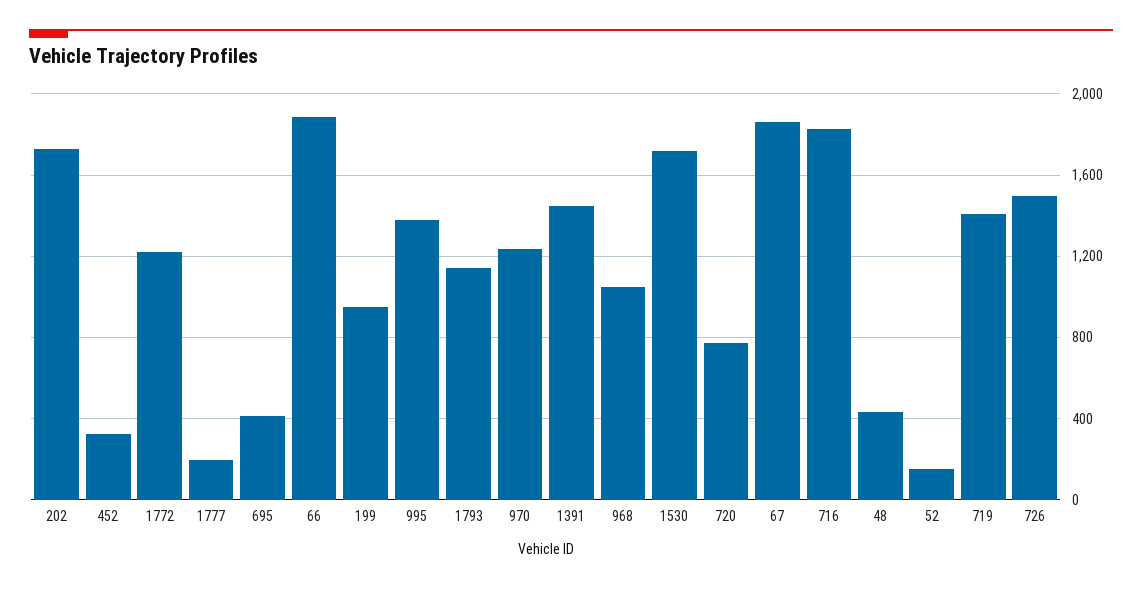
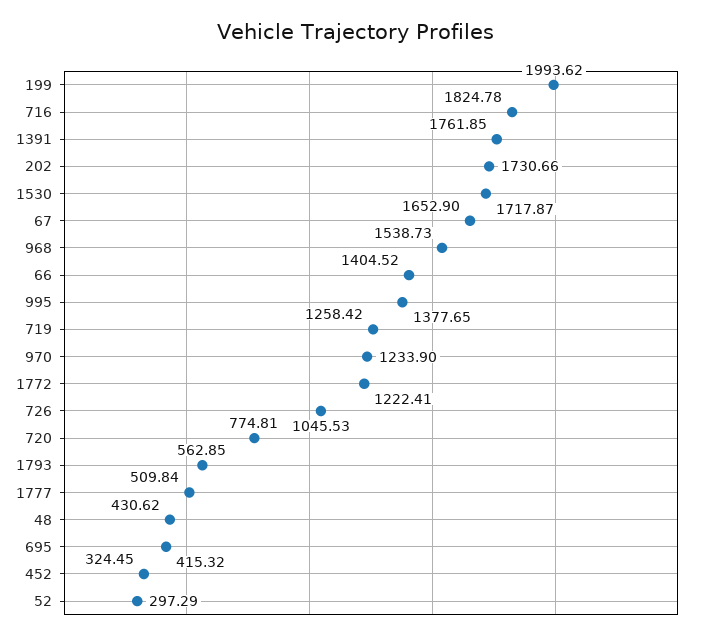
  {
    "202": 1730.66,
    "452": 324.45,
    "1772": 1222.41,
-   "1777": 200,
+   "1777": 509.84,
    "695": 415.32,
-   "66": 1900,
+   "66": 1404.52,
-   "199": 950,
+   "199": 1993.62,
    "995": 1377.65,
-   "1793": 1150,
+   "1793": 562.85,
    "970": 1233.9,
-   "1391": 1450,
+   "1391": 1761.85,
-   "968": 1050,
+   "968": 1538.73,
    "1530": 1717.87,
    "720": 774.81,
-   "67": 1850,
+   "67": 1652.9,
    "716": 1824.78,
    "48": 430.62,
-   "52": 150,
+   "52": 297.29,
-   "719": 1400,
+   "719": 1258.42,
-   "726": 1500
+   "726": 1045.53
  }

